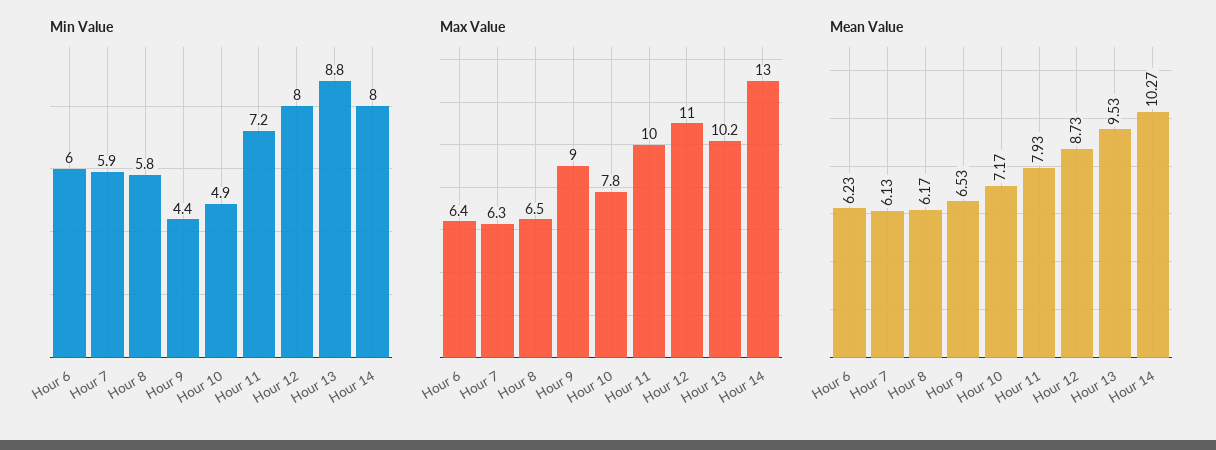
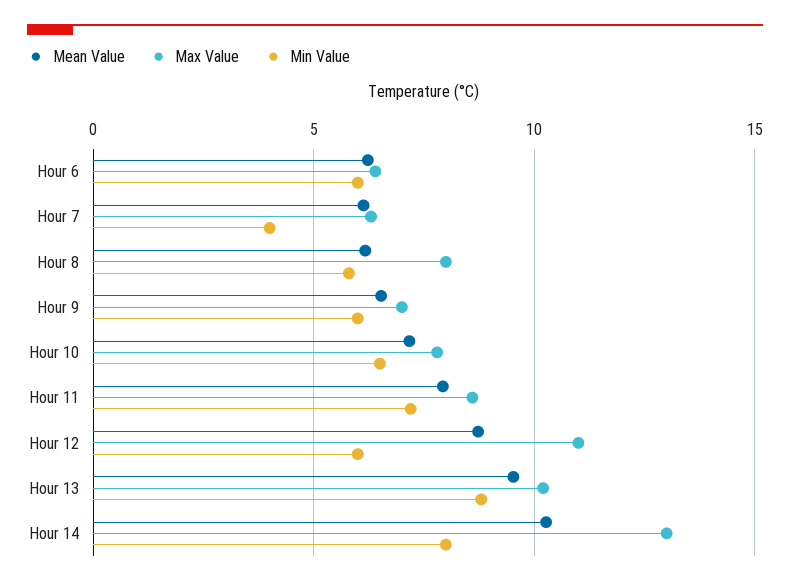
  {
    "Min Value": {
      "Hour 6": 6,
-     "Hour 7": 5.9,
+     "Hour 7": 4,
      "Hour 8": 5.8,
-     "Hour 9": 4.4,
+     "Hour 9": 6,
-     "Hour 10": 4.9,
+     "Hour 10": 6.5,
      "Hour 11": 7.2,
-     "Hour 12": 8,
+     "Hour 12": 6,
      "Hour 13": 8.8,
      "Hour 14": 8
    },
    "Max Value": {
      "Hour 6": 6.4,
      "Hour 7": 6.3,
-     "Hour 8": 6.5,
+     "Hour 8": 8,
-     "Hour 9": 9,
+     "Hour 9": 7,
      "Hour 10": 7.8,
-     "Hour 11": 10,
+     "Hour 11": 8.5,
      "Hour 12": 11,
      "Hour 13": 10.2,
      "Hour 14": 13
    },
    "Mean Value": {
      "Hour 6": 6.23,
      "Hour 7": 6.13,
      "Hour 8": 6.17,
      "Hour 9": 6.53,
      "Hour 10": 7.17,
      "Hour 11": 7.93,
      "Hour 12": 8.73,
      "Hour 13": 9.53,
      "Hour 14": 10.27
    }
  }

